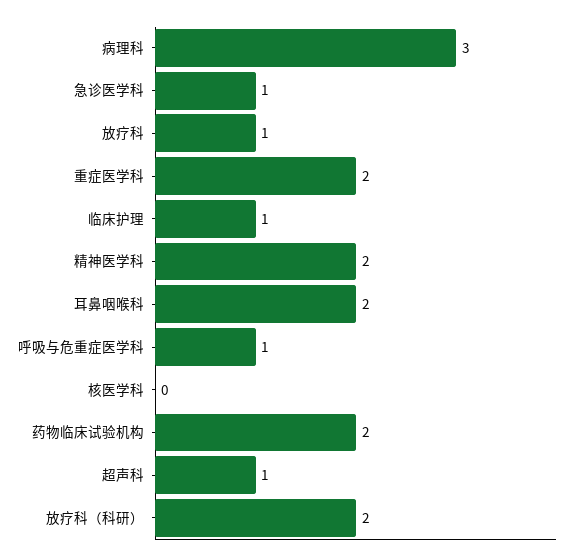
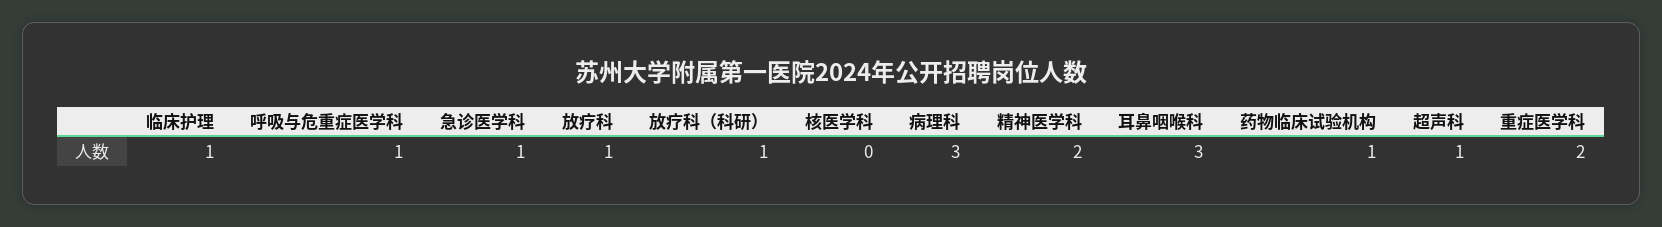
  {
    "病理科": 3,
    "急诊医学科": 1,
    "放疗科": 1,
    "重症医学科": 2,
    "临床护理": 1,
    "精神医学科": 2,
-   "耳鼻咽喉科": 2,
+   "耳鼻咽喉科": 3,
    "呼吸与危重症医学科": 1,
    "核医学科": 0,
-   "药物临床试验机构": 2,
+   "药物临床试验机构": 1,
    "超声科": 1,
-   "放疗科（科研）": 2
+   "放疗科（科研）": 1
  }

